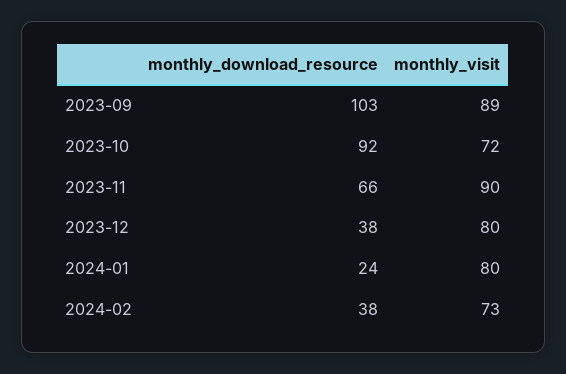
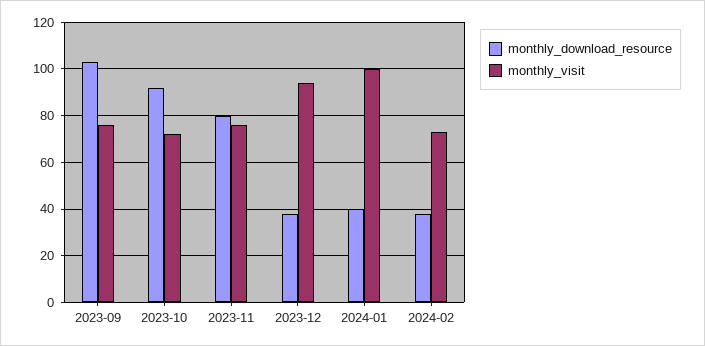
  {
    "monthly_download_resource": {
      "2023-09": 103,
      "2023-10": 92,
-     "2023-11": 66,
+     "2023-11": 80,
      "2023-12": 38,
-     "2024-01": 24,
+     "2024-01": 40,
      "2024-02": 38
    },
    "monthly_visit": {
-     "2023-09": 89,
+     "2023-09": 75,
      "2023-10": 72,
-     "2023-11": 90,
+     "2023-11": 75,
-     "2023-12": 80,
+     "2023-12": 95,
-     "2024-01": 80,
+     "2024-01": 100,
      "2024-02": 73
    }
  }

